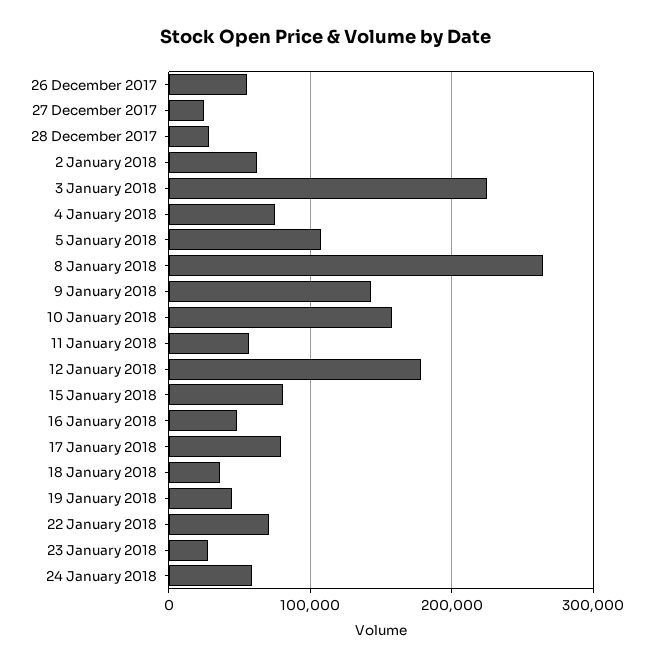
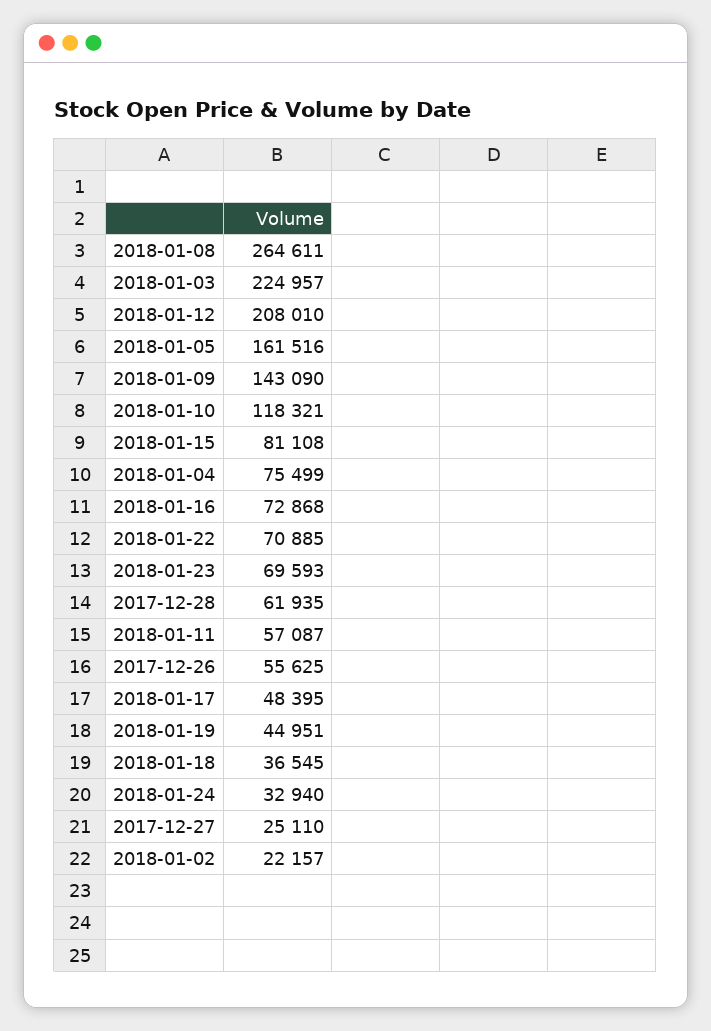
  {
    "26 December 2017": 55625,
    "27 December 2017": 25110,
-   "28 December 2017": 30000,
+   "28 December 2017": 61935,
-   "2 January 2018": 60000,
+   "2 January 2018": 22157,
    "3 January 2018": 224957,
    "4 January 2018": 75499,
-   "5 January 2018": 110000,
+   "5 January 2018": 161516,
    "8 January 2018": 264611,
    "9 January 2018": 143090,
-   "10 January 2018": 160000,
+   "10 January 2018": 118321,
    "11 January 2018": 57087,
-   "12 January 2018": 180000,
+   "12 January 2018": 208010,
    "15 January 2018": 81108,
-   "16 January 2018": 50000,
+   "16 January 2018": 72868,
-   "17 January 2018": 80000,
+   "17 January 2018": 48395,
    "18 January 2018": 36545,
    "19 January 2018": 44951,
    "22 January 2018": 70885,
-   "23 January 2018": 30000,
+   "23 January 2018": 69593,
-   "24 January 2018": 60000
+   "24 January 2018": 32940
  }

